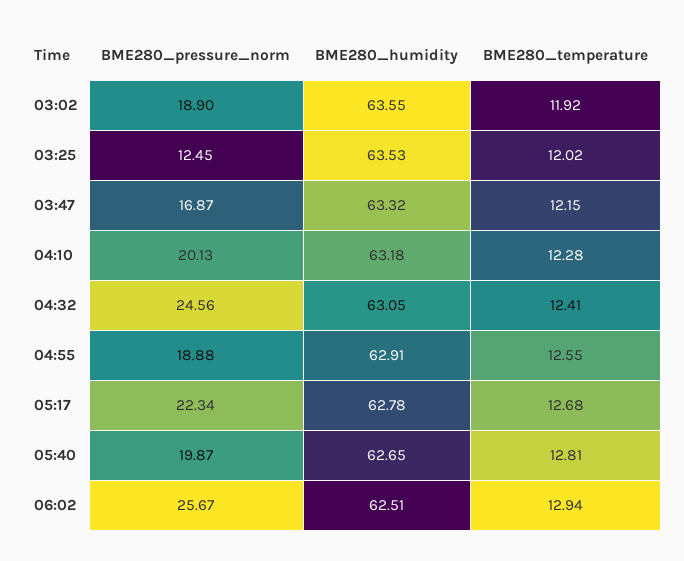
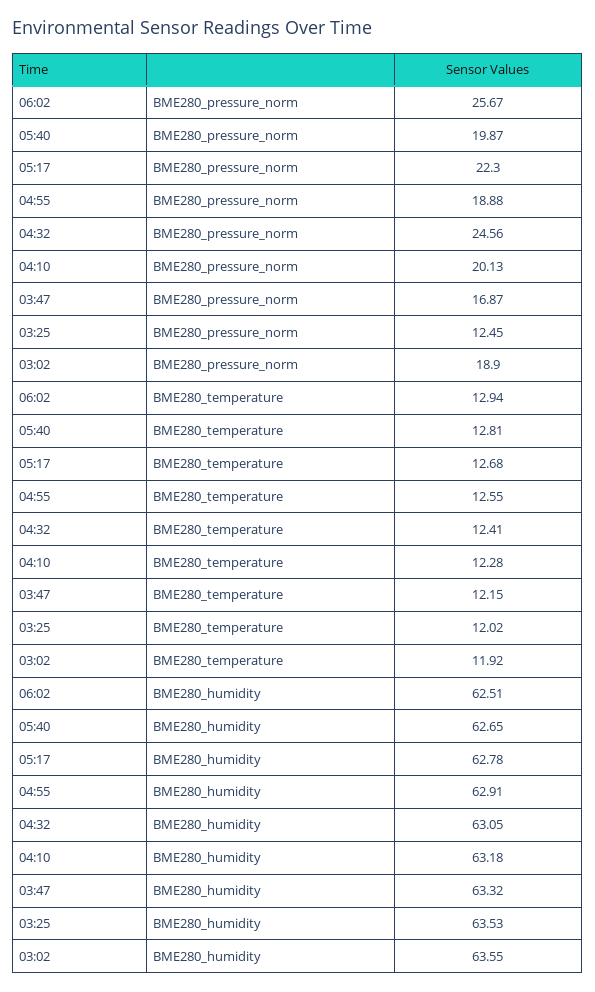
  {
    "BME280_pressure_norm": {
      "03:02": 18.9,
      "03:25": 12.45,
      "03:47": 16.87,
      "04:10": 20.13,
      "04:32": 24.56,
      "04:55": 18.88,
-     "05:17": 22.34,
+     "05:17": 22.3,
      "05:40": 19.87,
      "06:02": 25.67
    },
    "BME280_humidity": {
      "03:02": 63.55,
      "03:25": 63.53,
      "03:47": 63.32,
      "04:10": 63.18,
      "04:32": 63.05,
      "04:55": 62.91,
      "05:17": 62.78,
      "05:40": 62.65,
      "06:02": 62.51
    },
    "BME280_temperature": {
      "03:02": 11.92,
      "03:25": 12.02,
      "03:47": 12.15,
      "04:10": 12.28,
      "04:32": 12.41,
      "04:55": 12.55,
      "05:17": 12.68,
      "05:40": 12.81,
      "06:02": 12.94
    }
  }

